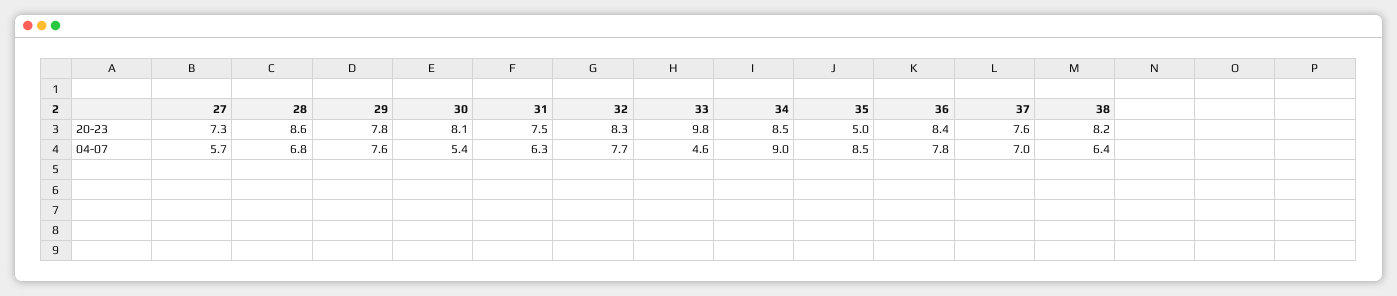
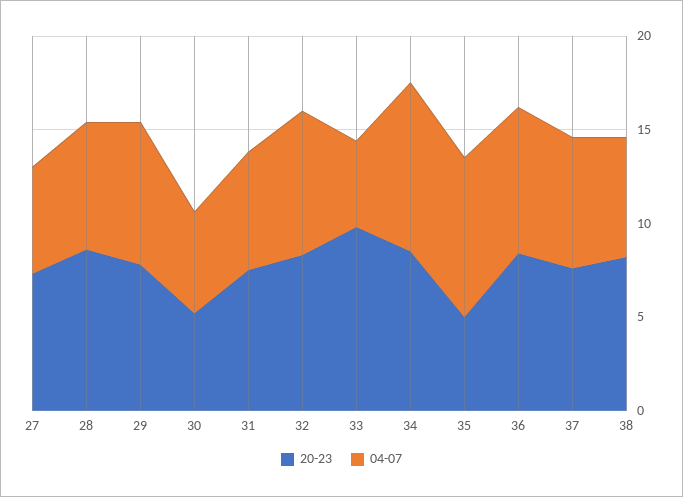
  {
    "20-23": {
      "27": 7.3,
      "28": 8.6,
      "29": 7.8,
-     "30": 8.1,
+     "30": 5,
      "31": 7.5,
      "32": 8.3,
      "33": 9.8,
      "34": 8.5,
      "35": 5,
      "36": 8.4,
      "37": 7.6,
      "38": 8.2
    },
    "04-07": {
      "27": 5.7,
      "28": 6.8,
      "29": 7.6,
      "30": 5.4,
      "31": 6.3,
      "32": 7.7,
      "33": 4.6,
      "34": 9,
      "35": 8.5,
      "36": 7.8,
      "37": 7,
      "38": 6.4
    }
  }

